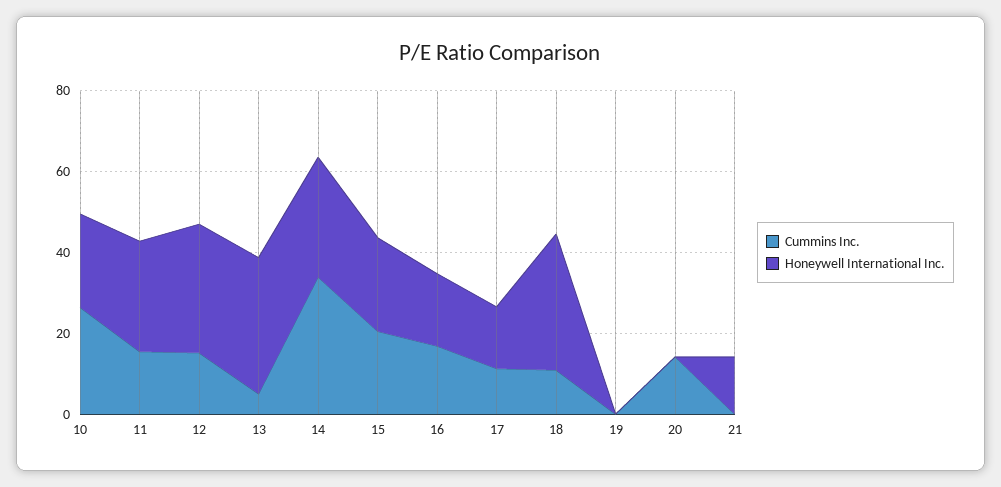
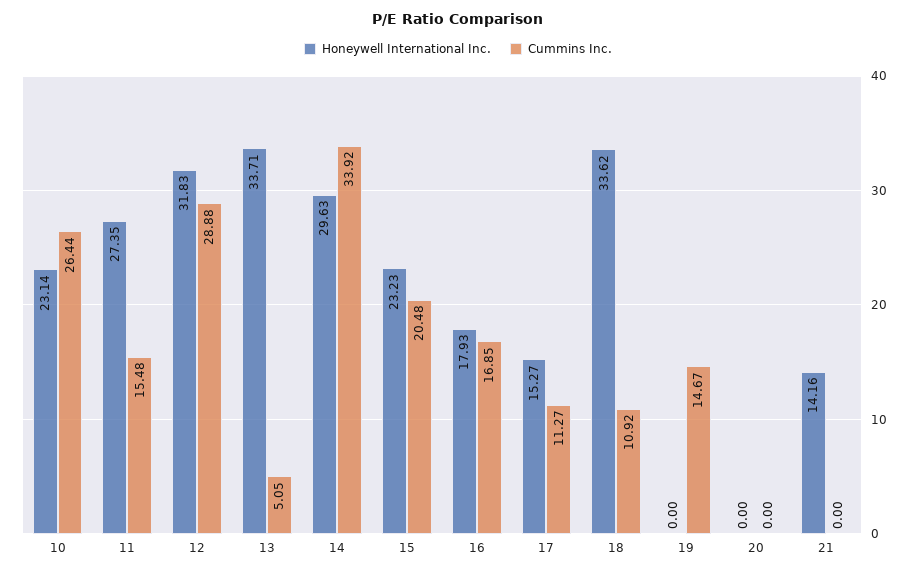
  {
    "Cummins Inc.": {
      "10": 26.44,
      "11": 15.48,
-     "12": 15,
+     "12": 28.88,
      "13": 5.05,
      "14": 33.92,
      "15": 20.48,
      "16": 16.85,
      "17": 11.27,
      "18": 10.92,
-     "19": 0,
+     "19": 14.67,
-     "20": 15,
+     "20": 0,
      "21": 0
    },
    "Honeywell International Inc.": {
      "10": 23.14,
      "11": 27.35,
      "12": 31.83,
      "13": 33.71,
      "14": 29.63,
      "15": 23.23,
      "16": 17.93,
      "17": 15.27,
      "18": 33.62,
      "19": 0,
      "20": 0,
      "21": 14.16
    }
  }

